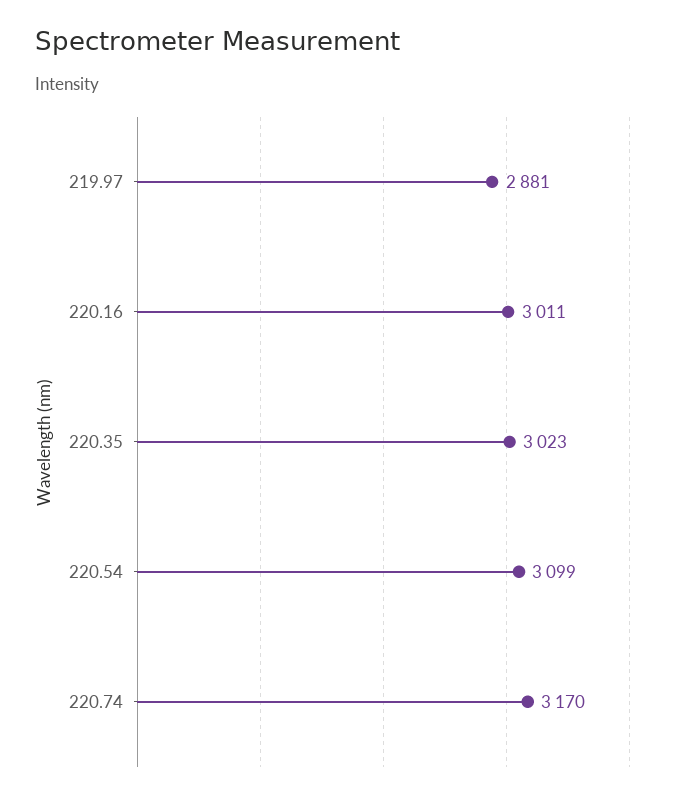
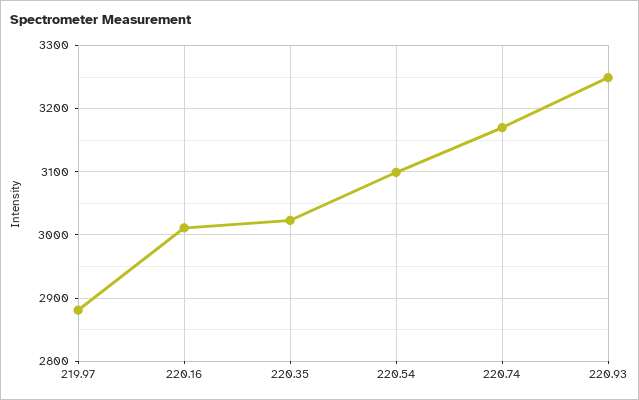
  {
    "219.97": 2881,
    "220.16": 3011,
    "220.35": 3023,
    "220.54": 3099,
-   "220.74": 3170
+   "220.74": 3170,
+   "220.93": 3250
  }

